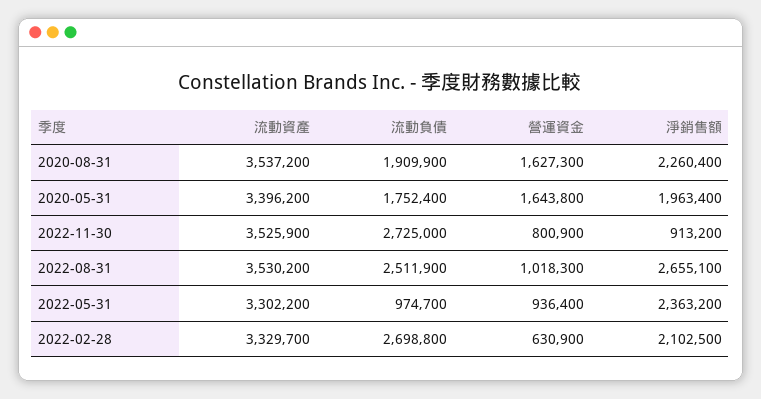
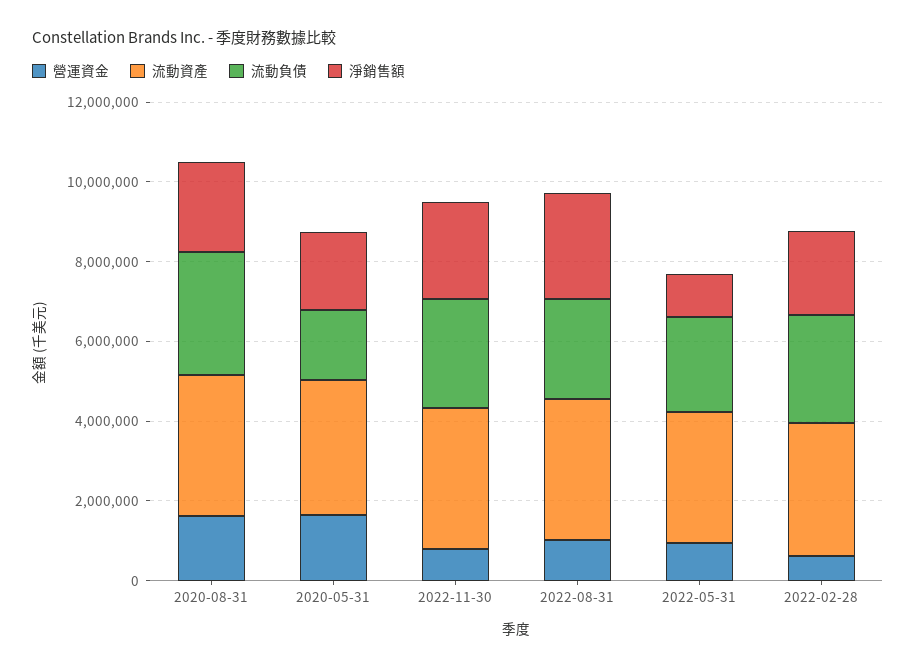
  {
    "流動資產": {
      "2020-08-31": 3537200,
      "2020-05-31": 3396200,
      "2022-11-30": 3525900,
      "2022-08-31": 3530200,
      "2022-05-31": 3302200,
      "2022-02-28": 3329700
    },
    "流動負債": {
-     "2020-08-31": 1909900,
+     "2020-08-31": 3000000,
      "2020-05-31": 1752400,
      "2022-11-30": 2725000,
      "2022-08-31": 2511900,
-     "2022-05-31": 974700,
+     "2022-05-31": 2500000,
      "2022-02-28": 2698800
    },
    "營運資金": {
      "2020-08-31": 1627300,
      "2020-05-31": 1643800,
      "2022-11-30": 800900,
      "2022-08-31": 1018300,
      "2022-05-31": 936400,
      "2022-02-28": 630900
    },
    "淨銷售額": {
      "2020-08-31": 2260400,
      "2020-05-31": 1963400,
-     "2022-11-30": 913200,
+     "2022-11-30": 2500000,
      "2022-08-31": 2655100,
-     "2022-05-31": 2363200,
+     "2022-05-31": 1000000,
      "2022-02-28": 2102500
    }
  }

